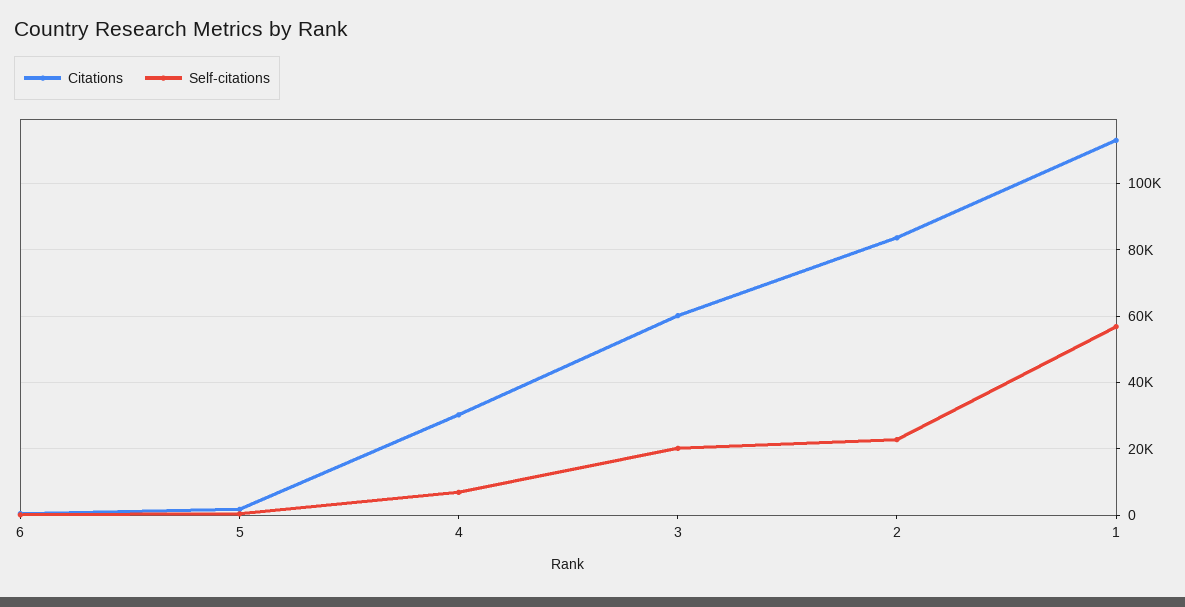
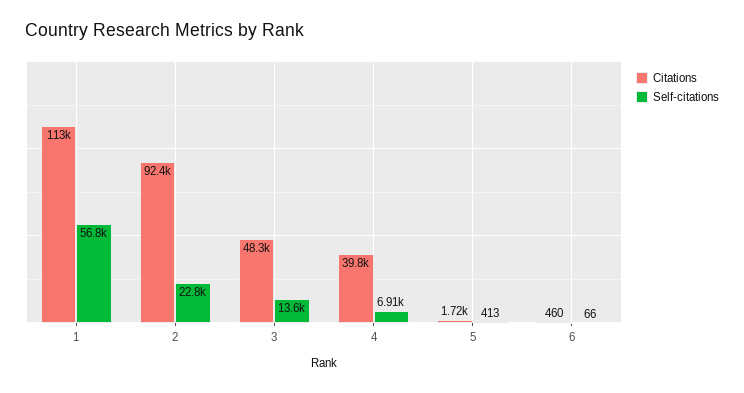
  {
    "Citations": {
      "6": 460,
      "5": 1720,
-     "4": 30000,
+     "4": 39800,
-     "3": 60000,
+     "3": 48300,
-     "2": 84000,
+     "2": 92400,
      "1": 113000
    },
    "Self-citations": {
      "6": 66,
      "5": 413,
      "4": 6910,
-     "3": 20000,
+     "3": 13600,
      "2": 22800,
      "1": 56800
    }
  }

